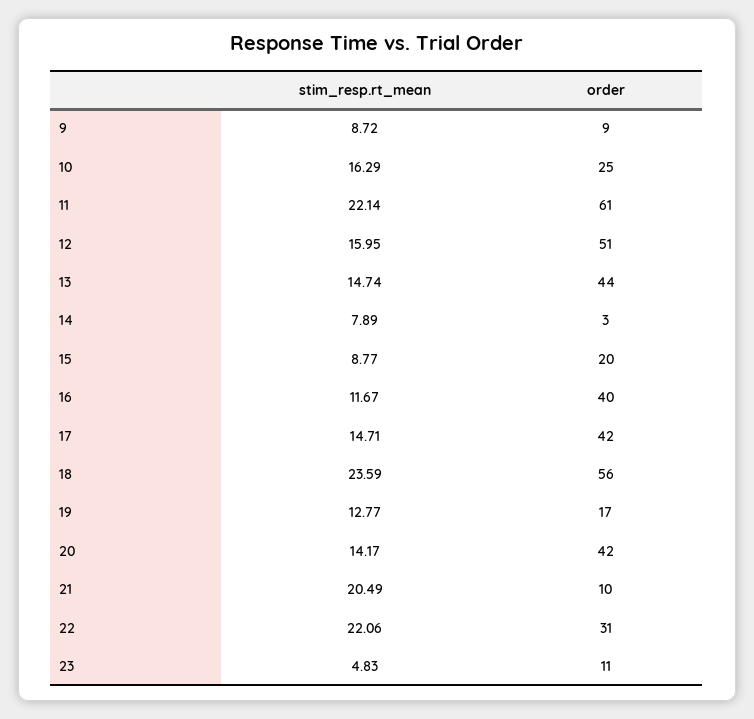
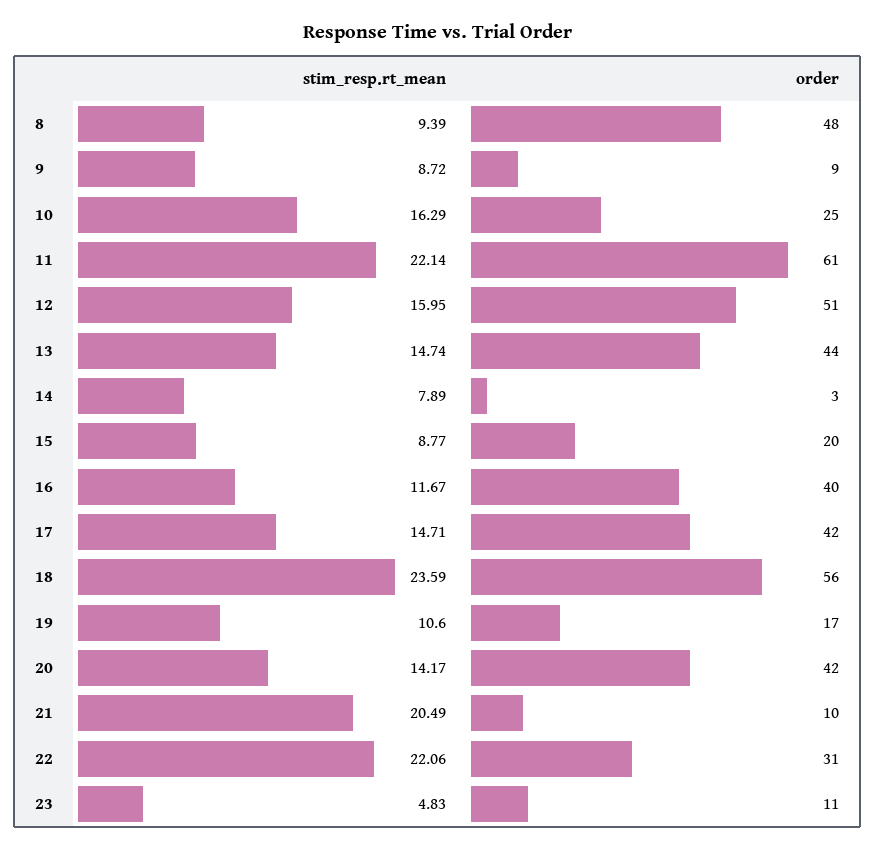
  {
    "stim_resp.rt_mean": {
      "9": 8.72,
      "10": 16.29,
      "11": 22.14,
      "12": 15.95,
      "13": 14.74,
      "14": 7.89,
      "15": 8.77,
      "16": 11.67,
      "17": 14.71,
      "18": 23.59,
-     "19": 12.77,
+     "19": 10.6,
      "20": 14.17,
      "21": 20.49,
      "22": 22.06,
-     "23": 4.83
+     "23": 4.83,
+     "8": 9.39
    },
    "order": {
      "9": 9,
      "10": 25,
      "11": 61,
      "12": 51,
      "13": 44,
      "14": 3,
      "15": 20,
      "16": 40,
      "17": 42,
      "18": 56,
      "19": 17,
      "20": 42,
      "21": 10,
      "22": 31,
-     "23": 11
+     "23": 11,
+     "8": 48
    }
  }

